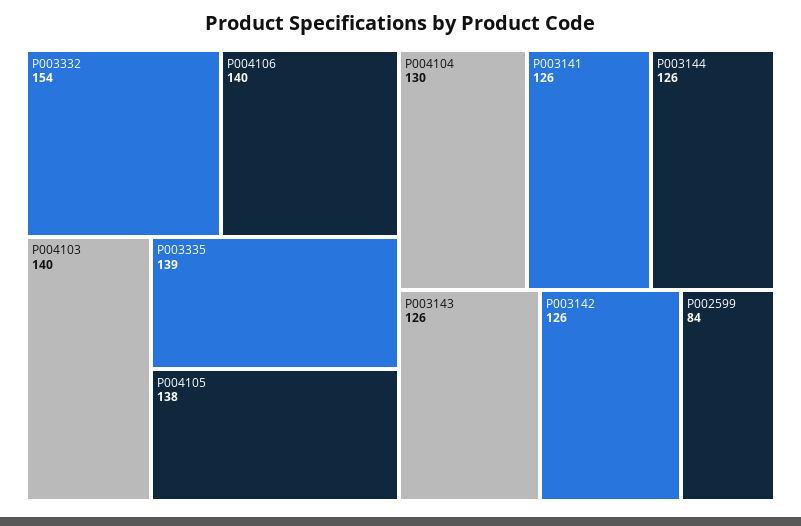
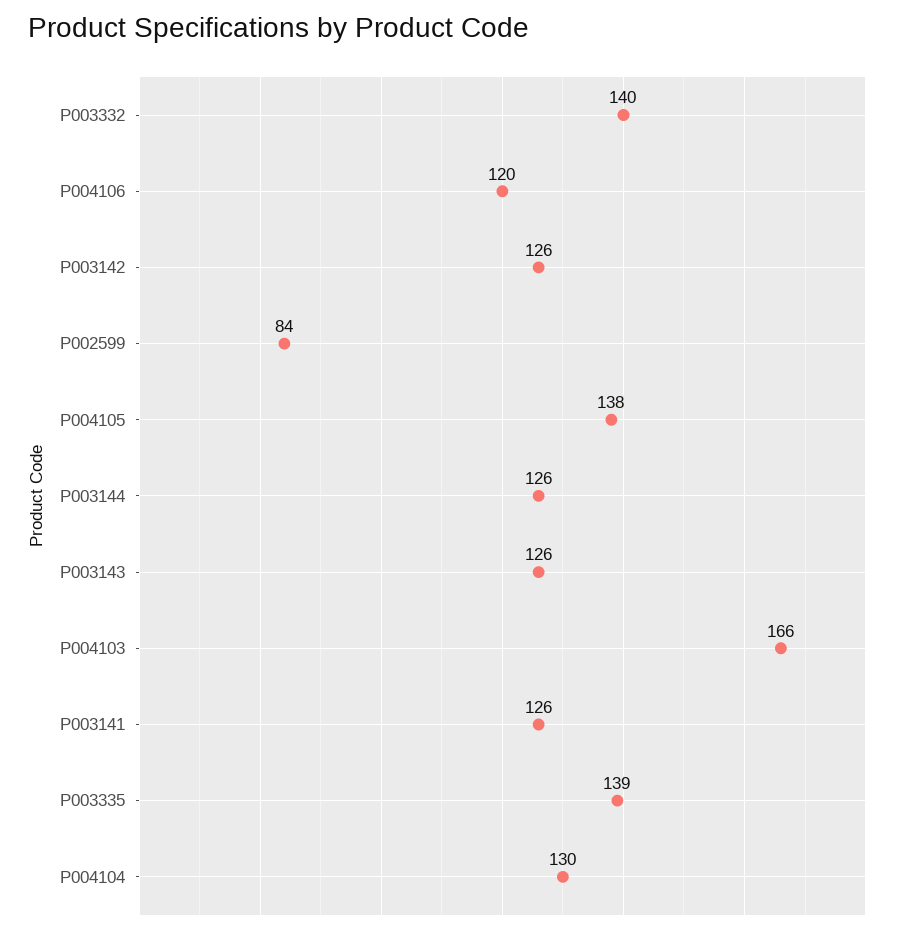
  {
-   "P003332": 154,
+   "P003332": 140,
-   "P004106": 140,
+   "P004106": 120,
-   "P004103": 140,
+   "P004103": 166,
    "P003335": 139,
    "P004105": 138,
    "P004104": 130,
    "P003141": 126,
    "P003144": 126,
    "P003143": 126,
    "P003142": 126,
    "P002599": 84
  }

